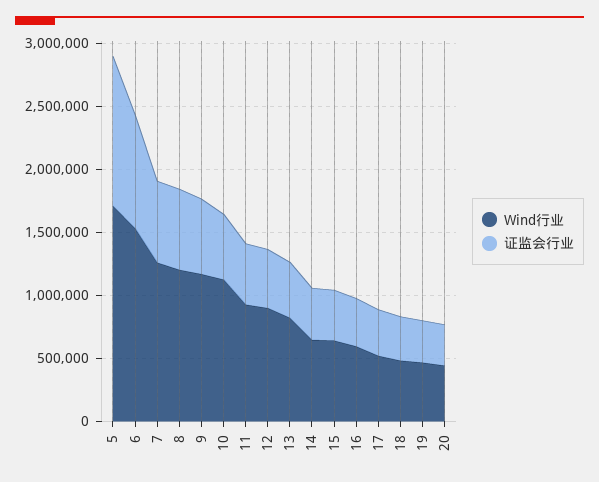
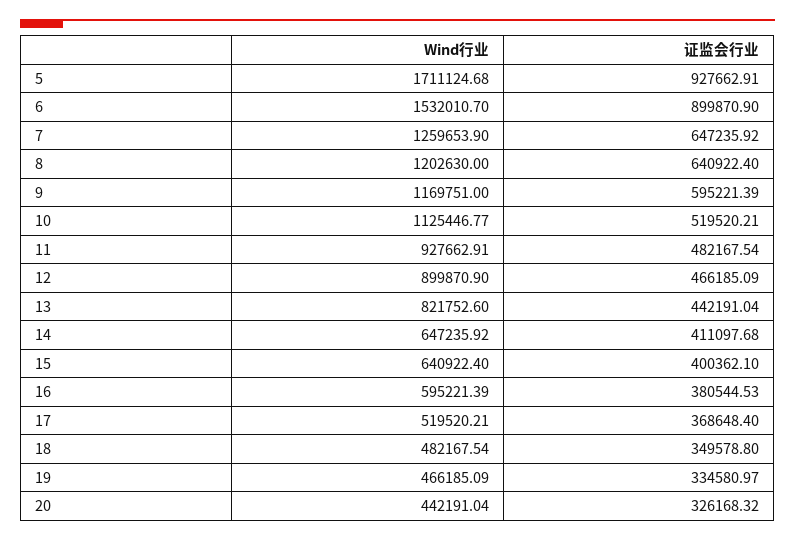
  {
    "Wind行业": {
      "5": 1711124.68,
      "6": 1532010.7,
      "7": 1259653.9,
      "8": 1202630,
      "9": 1169751,
      "10": 1125446.77,
      "11": 927662.91,
      "12": 899870.9,
      "13": 821752.6,
      "14": 647235.92,
      "15": 640922.4,
      "16": 595221.39,
      "17": 519520.21,
      "18": 482167.54,
      "19": 466185.09,
      "20": 442191.04
    },
    "证监会行业": {
-     "5": 1200000,
+     "5": 927662.91,
      "6": 899870.9,
      "7": 647235.92,
      "8": 640922.4,
      "9": 595221.39,
      "10": 519520.21,
      "11": 482167.54,
      "12": 466185.09,
      "13": 442191.04,
      "14": 411097.68,
      "15": 400362.1,
      "16": 380544.53,
      "17": 368648.4,
      "18": 349578.8,
      "19": 334580.97,
      "20": 326168.32
    }
  }

